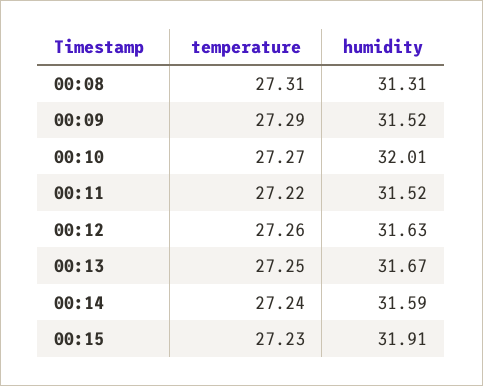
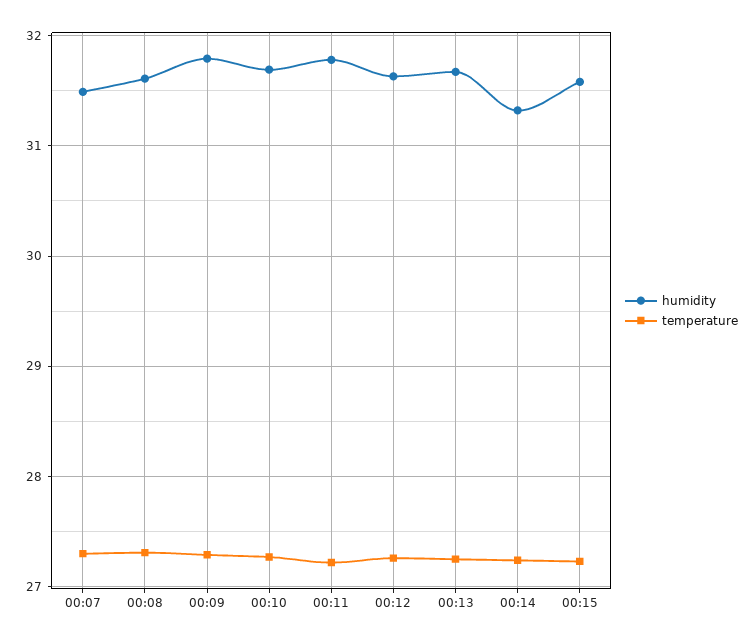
  {
    "temperature": {
      "00:08": 27.31,
      "00:09": 27.29,
      "00:10": 27.27,
      "00:11": 27.22,
      "00:12": 27.26,
      "00:13": 27.25,
      "00:14": 27.24,
-     "00:15": 27.23
+     "00:15": 27.23,
+     "00:07": 27.3
    },
    "humidity": {
-     "00:08": 31.31,
+     "00:08": 31.6,
-     "00:09": 31.52,
+     "00:09": 31.8,
-     "00:10": 32.01,
+     "00:10": 31.7,
-     "00:11": 31.52,
+     "00:11": 31.8,
      "00:12": 31.63,
      "00:13": 31.67,
-     "00:14": 31.59,
+     "00:14": 31.3,
-     "00:15": 31.91
+     "00:15": 31.6,
+     "00:07": 31.5
    }
  }

